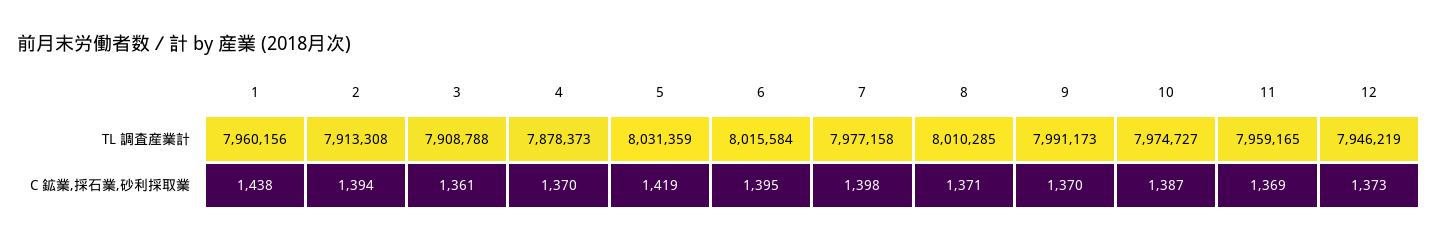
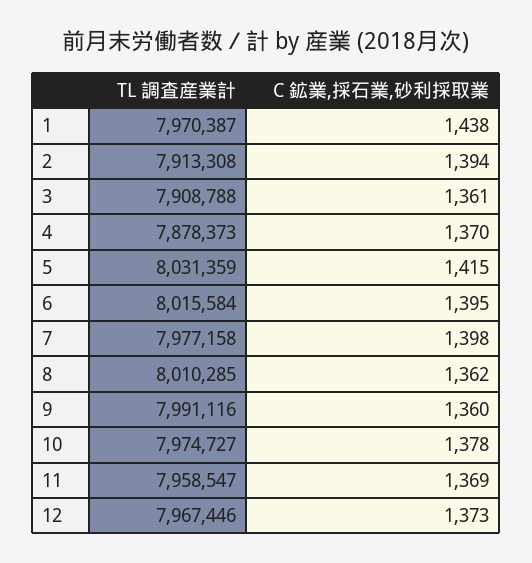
  {
    "1": {
-     "TL 調査産業計": 7960156,
+     "TL 調査産業計": 7970387,
      "C 鉱業,採石業,砂利採取業": 1438
    },
    "2": {
      "TL 調査産業計": 7913308,
      "C 鉱業,採石業,砂利採取業": 1394
    },
    "3": {
      "TL 調査産業計": 7908788,
      "C 鉱業,採石業,砂利採取業": 1361
    },
    "4": {
      "TL 調査産業計": 7878373,
      "C 鉱業,採石業,砂利採取業": 1370
    },
    "5": {
      "TL 調査産業計": 8031359,
-     "C 鉱業,採石業,砂利採取業": 1419
+     "C 鉱業,採石業,砂利採取業": 1415
    },
    "6": {
      "TL 調査産業計": 8015584,
      "C 鉱業,採石業,砂利採取業": 1395
    },
    "7": {
      "TL 調査産業計": 7977158,
      "C 鉱業,採石業,砂利採取業": 1398
    },
    "8": {
      "TL 調査産業計": 8010285,
-     "C 鉱業,採石業,砂利採取業": 1371
+     "C 鉱業,採石業,砂利採取業": 1362
    },
    "9": {
-     "TL 調査産業計": 7991173,
+     "TL 調査産業計": 7991116,
-     "C 鉱業,採石業,砂利採取業": 1370
+     "C 鉱業,採石業,砂利採取業": 1360
    },
    "10": {
      "TL 調査産業計": 7974727,
-     "C 鉱業,採石業,砂利採取業": 1387
+     "C 鉱業,採石業,砂利採取業": 1378
    },
    "11": {
-     "TL 調査産業計": 7959165,
+     "TL 調査産業計": 7958547,
      "C 鉱業,採石業,砂利採取業": 1369
    },
    "12": {
-     "TL 調査産業計": 7946219,
+     "TL 調査産業計": 7967446,
      "C 鉱業,採石業,砂利採取業": 1373
    }
  }

